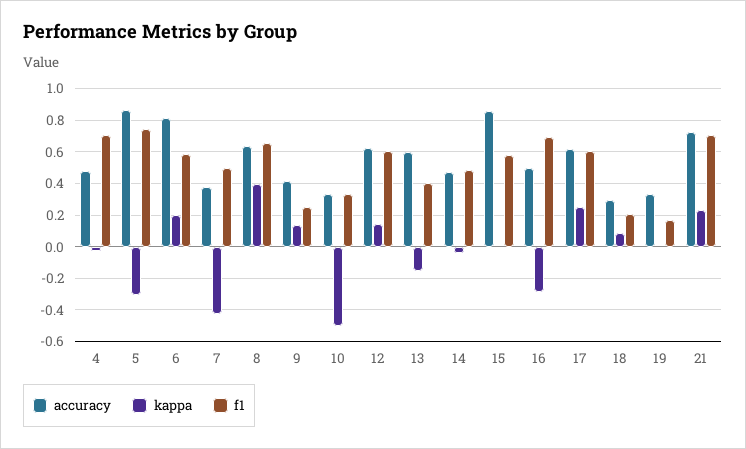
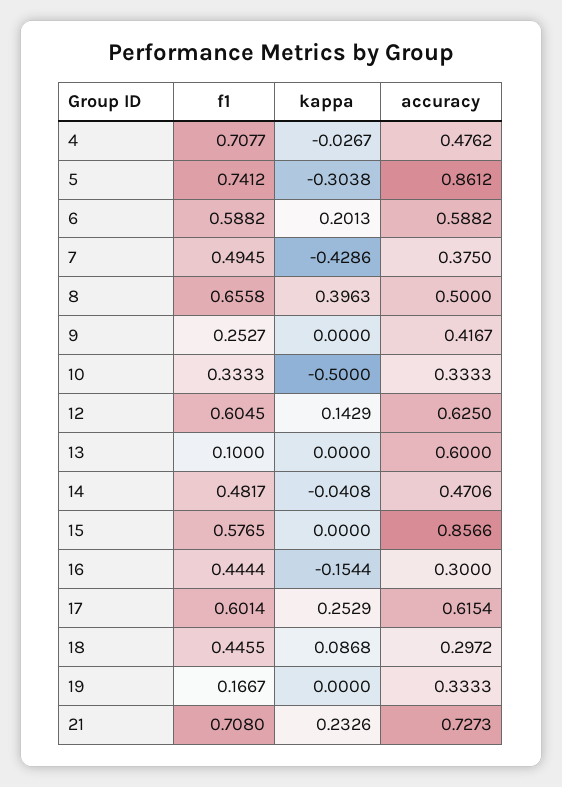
  {
    "accuracy": {
      "4": 0.4762,
      "5": 0.8612,
-     "6": 0.8,
+     "6": 0.5882,
      "7": 0.375,
-     "8": 0.65,
+     "8": 0.5,
      "9": 0.4167,
      "10": 0.3333,
      "12": 0.625,
      "13": 0.6,
      "14": 0.4706,
      "15": 0.8566,
-     "16": 0.5,
+     "16": 0.3,
      "17": 0.6154,
      "18": 0.2972,
      "19": 0.3333,
      "21": 0.7273
    },
    "kappa": {
      "4": -0.0267,
      "5": -0.3038,
      "6": 0.2013,
      "7": -0.4286,
      "8": 0.3963,
-     "9": 0.15,
+     "9": 0,
      "10": -0.5,
      "12": 0.1429,
-     "13": -0.15,
+     "13": 0,
      "14": -0.0408,
      "15": 0,
-     "16": -0.3,
+     "16": -0.1544,
      "17": 0.2529,
      "18": 0.0868,
      "19": 0,
      "21": 0.2326
    },
    "f1": {
      "4": 0.7077,
      "5": 0.7412,
      "6": 0.5882,
      "7": 0.4945,
      "8": 0.6558,
      "9": 0.2527,
      "10": 0.3333,
      "12": 0.6045,
-     "13": 0.4,
+     "13": 0.1,
      "14": 0.4817,
      "15": 0.5765,
-     "16": 0.7,
+     "16": 0.4444,
      "17": 0.6014,
-     "18": 0.2,
+     "18": 0.4455,
      "19": 0.1667,
      "21": 0.708
    }
  }

